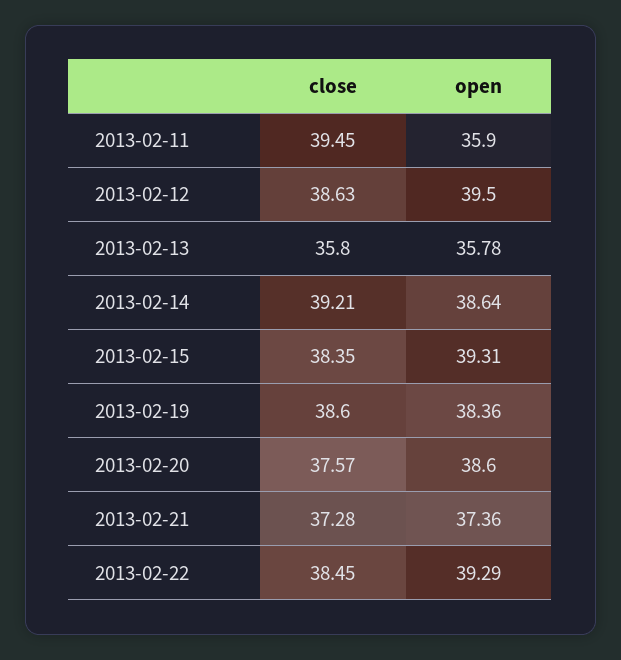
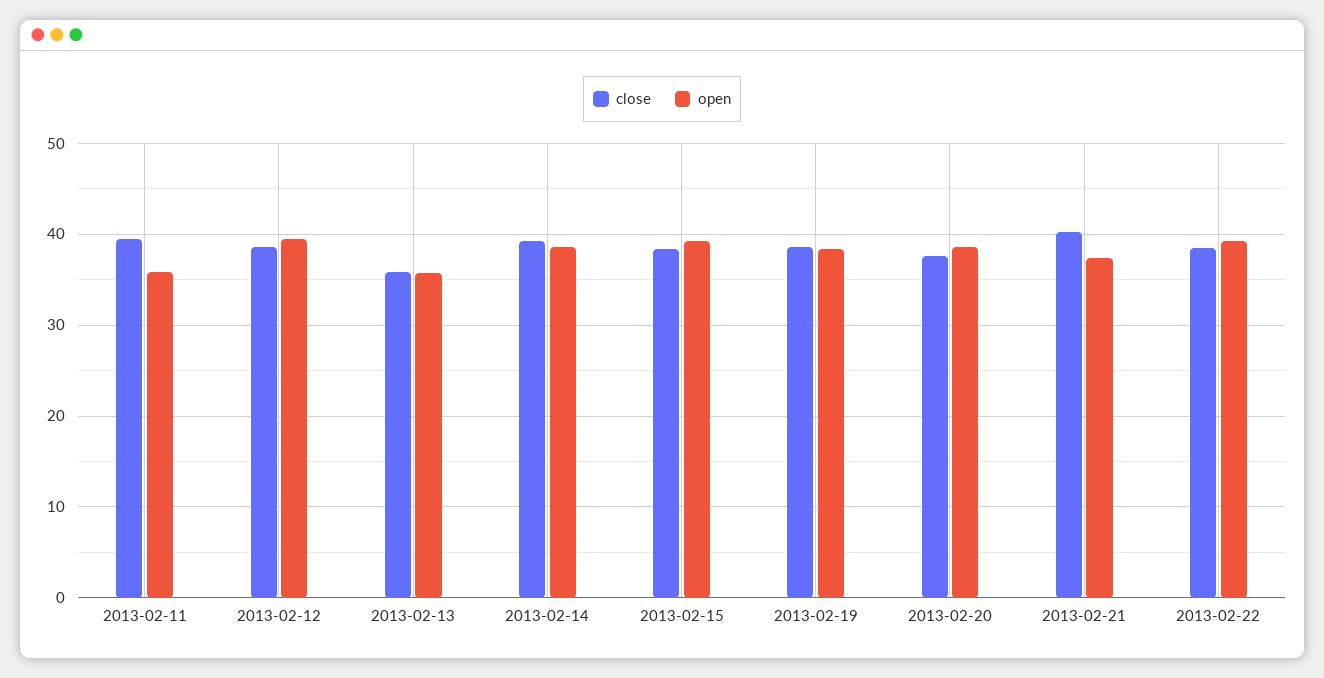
  {
    "close": {
      "2013-02-11": 39.45,
      "2013-02-12": 38.63,
      "2013-02-13": 35.8,
      "2013-02-14": 39.21,
      "2013-02-15": 38.35,
      "2013-02-19": 38.6,
      "2013-02-20": 37.57,
-     "2013-02-21": 37.28,
+     "2013-02-21": 40,
      "2013-02-22": 38.45
    },
    "open": {
      "2013-02-11": 35.9,
      "2013-02-12": 39.5,
      "2013-02-13": 35.78,
      "2013-02-14": 38.64,
      "2013-02-15": 39.31,
      "2013-02-19": 38.36,
      "2013-02-20": 38.6,
      "2013-02-21": 37.36,
      "2013-02-22": 39.29
    }
  }

